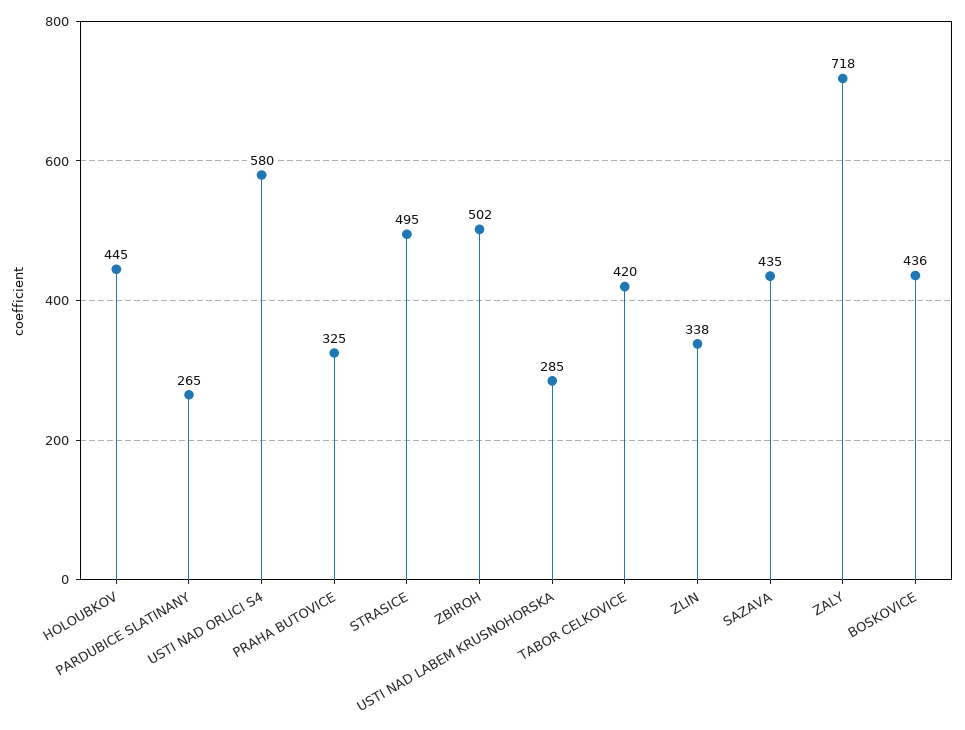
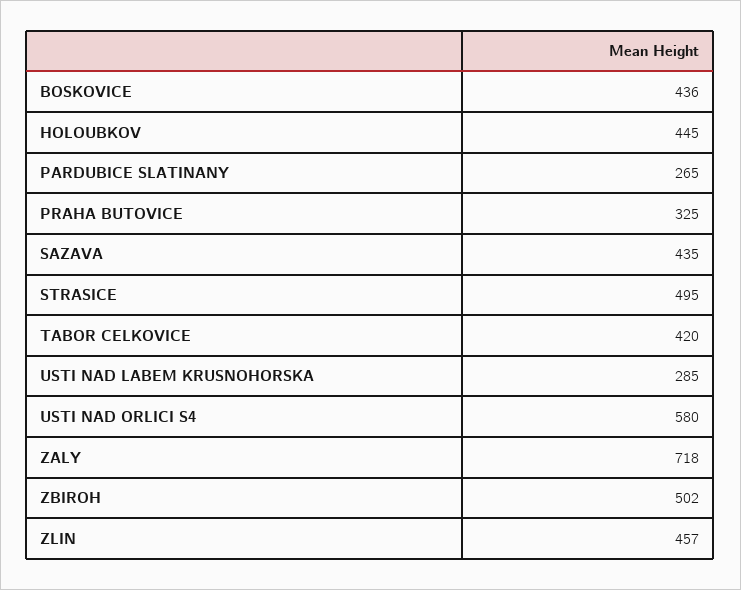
  {
    "HOLOUBKOV": 445,
    "PARDUBICE SLATINANY": 265,
    "USTI NAD ORLICI S4": 580,
    "PRAHA BUTOVICE": 325,
    "STRASICE": 495,
    "ZBIROH": 502,
    "USTI NAD LABEM KRUSNOHORSKA": 285,
    "TABOR CELKOVICE": 420,
-   "ZLIN": 338,
+   "ZLIN": 457,
    "SAZAVA": 435,
    "ZALY": 718,
    "BOSKOVICE": 436
  }

